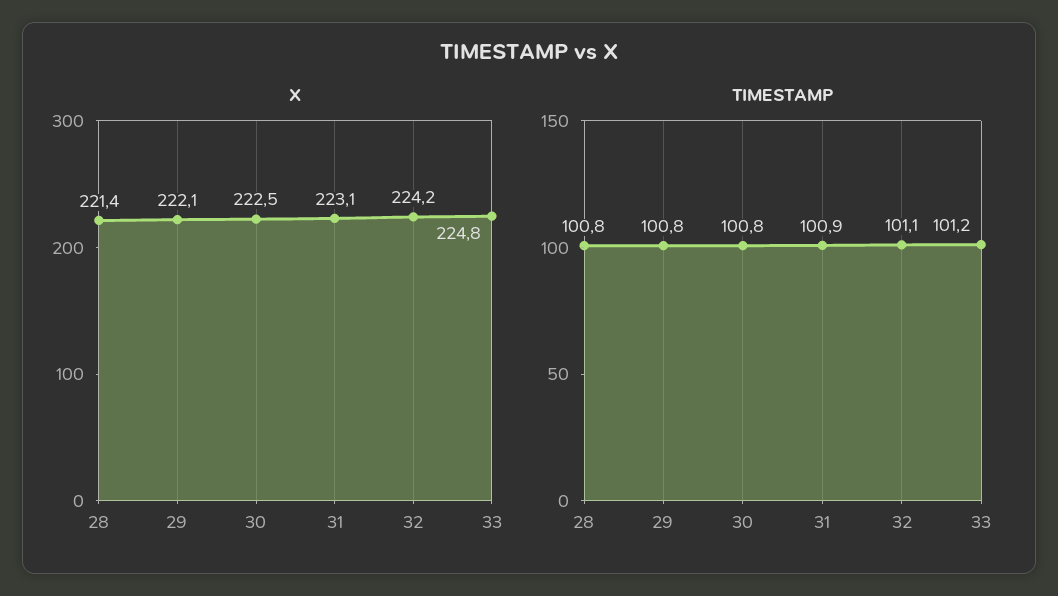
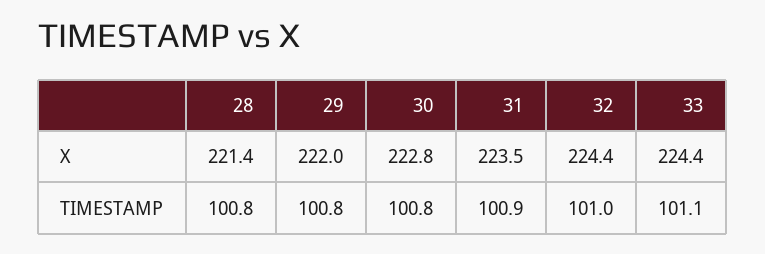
  {
    "X": {
      "28": 221.4,
-     "29": 222.1,
+     "29": 222,
-     "30": 222.5,
+     "30": 222.8,
-     "31": 223.1,
+     "31": 223.5,
-     "32": 224.2,
+     "32": 224.4,
-     "33": 224.8
+     "33": 224.4
    },
    "TIMESTAMP": {
      "28": 100.8,
      "29": 100.8,
      "30": 100.8,
      "31": 100.9,
-     "32": 101.1,
+     "32": 101,
-     "33": 101.2
+     "33": 101.1
    }
  }

